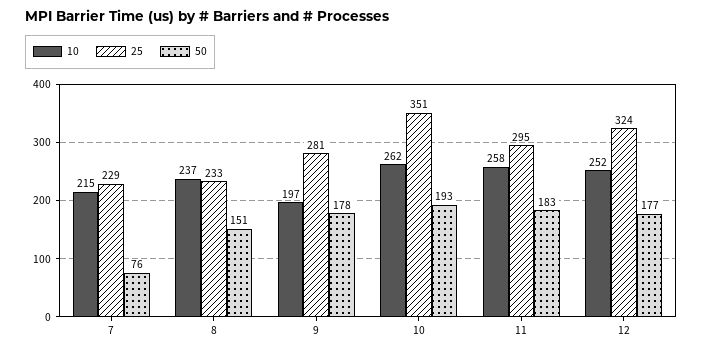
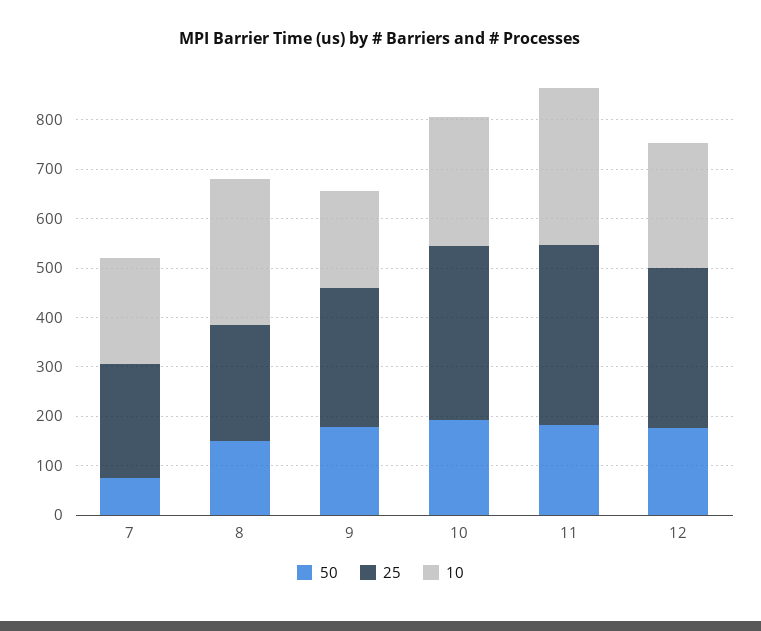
  {
    "10": {
      "7": 215,
-     "8": 237,
+     "8": 300,
      "9": 197,
      "10": 262,
-     "11": 258,
+     "11": 320,
      "12": 252
    },
    "25": {
      "7": 229,
      "8": 233,
      "9": 281,
      "10": 351,
-     "11": 295,
+     "11": 360,
      "12": 324
    },
    "50": {
      "7": 76,
      "8": 151,
      "9": 178,
      "10": 193,
      "11": 183,
      "12": 177
    }
  }

